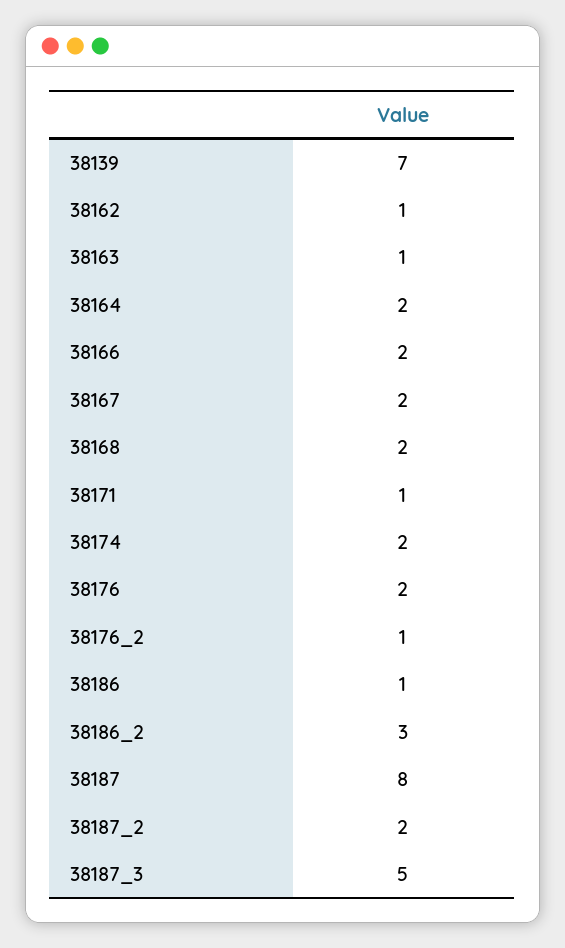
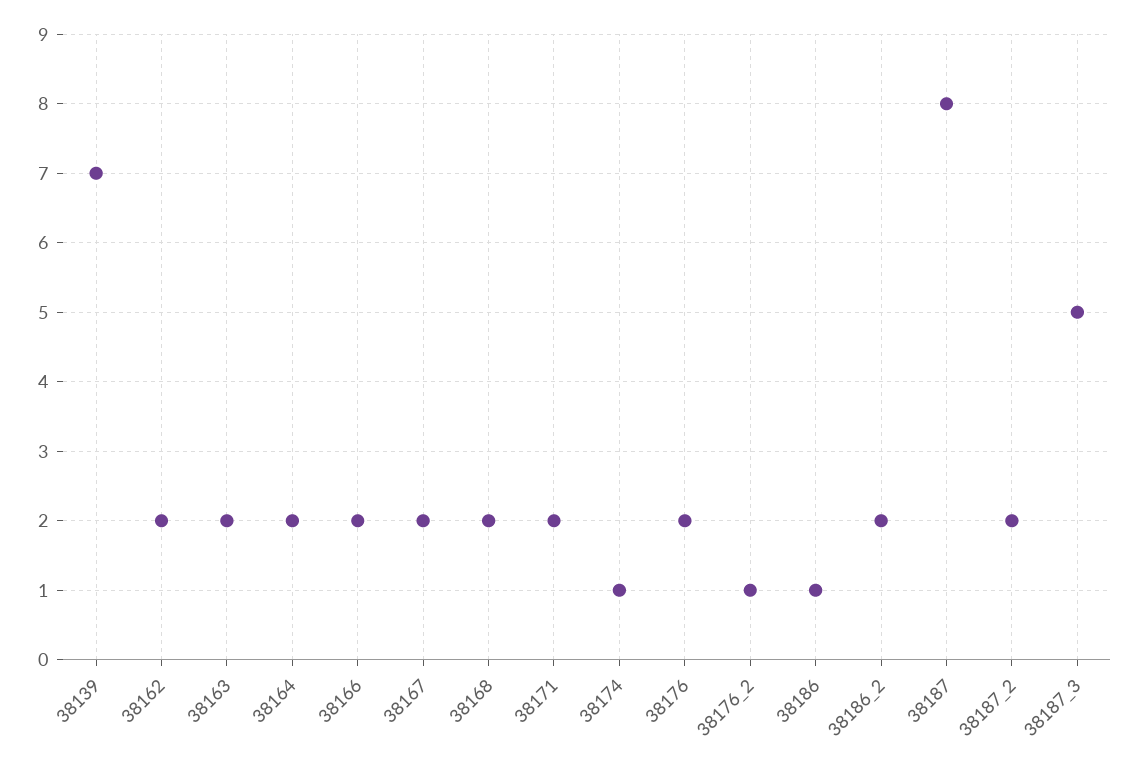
  {
    "38139": 7,
-   "38162": 1,
+   "38162": 2,
-   "38163": 1,
+   "38163": 2,
    "38164": 2,
    "38166": 2,
    "38167": 2,
    "38168": 2,
-   "38171": 1,
+   "38171": 2,
-   "38174": 2,
+   "38174": 1,
    "38176": 2,
    "38176_2": 1,
    "38186": 1,
-   "38186_2": 3,
+   "38186_2": 2,
    "38187": 8,
    "38187_2": 2,
    "38187_3": 5
  }

